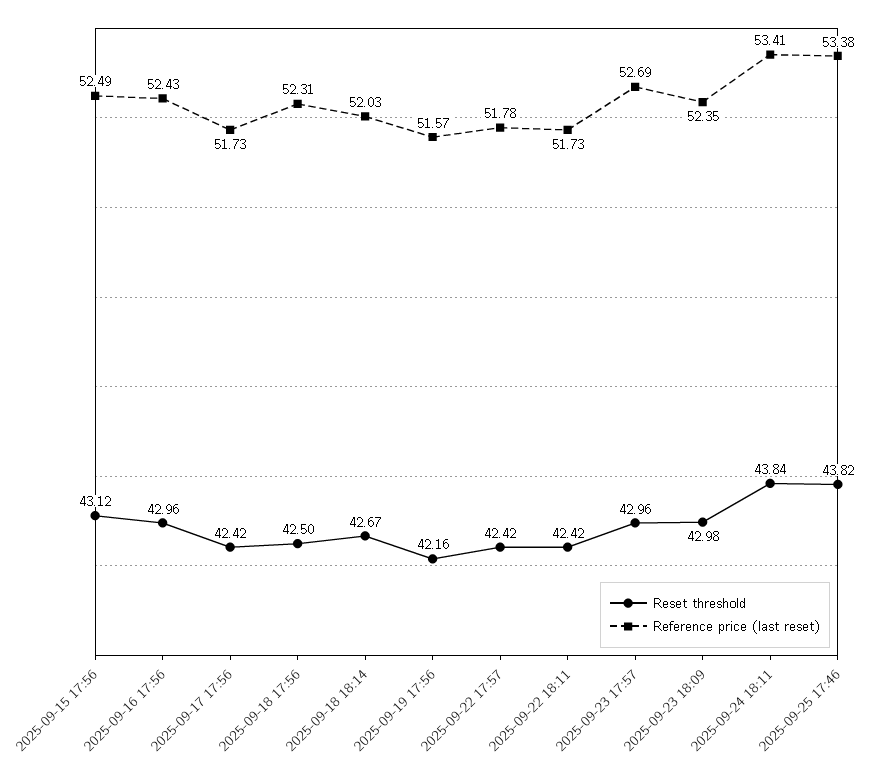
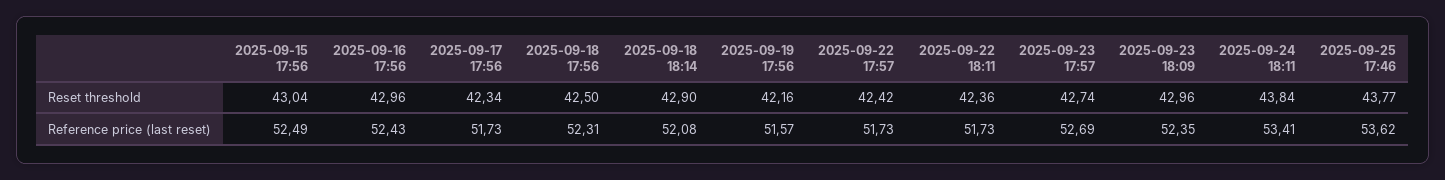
  {
    "Reset threshold": {
-     "2025-09-15 17:56": 43.12,
+     "2025-09-15 17:56": 43.04,
      "2025-09-16 17:56": 42.96,
-     "2025-09-17 17:56": 42.42,
+     "2025-09-17 17:56": 42.34,
      "2025-09-18 17:56": 42.5,
-     "2025-09-18 18:14": 42.67,
+     "2025-09-18 18:14": 42.9,
      "2025-09-19 17:56": 42.16,
      "2025-09-22 17:57": 42.42,
-     "2025-09-22 18:11": 42.42,
+     "2025-09-22 18:11": 42.36,
-     "2025-09-23 17:57": 42.96,
+     "2025-09-23 17:57": 42.74,
-     "2025-09-23 18:09": 42.98,
+     "2025-09-23 18:09": 42.96,
      "2025-09-24 18:11": 43.84,
-     "2025-09-25 17:46": 43.82
+     "2025-09-25 17:46": 43.77
    },
    "Reference price (last reset)": {
      "2025-09-15 17:56": 52.49,
      "2025-09-16 17:56": 52.43,
      "2025-09-17 17:56": 51.73,
      "2025-09-18 17:56": 52.31,
-     "2025-09-18 18:14": 52.03,
+     "2025-09-18 18:14": 52.08,
      "2025-09-19 17:56": 51.57,
-     "2025-09-22 17:57": 51.78,
+     "2025-09-22 17:57": 51.73,
      "2025-09-22 18:11": 51.73,
      "2025-09-23 17:57": 52.69,
      "2025-09-23 18:09": 52.35,
      "2025-09-24 18:11": 53.41,
-     "2025-09-25 17:46": 53.38
+     "2025-09-25 17:46": 53.62
    }
  }

